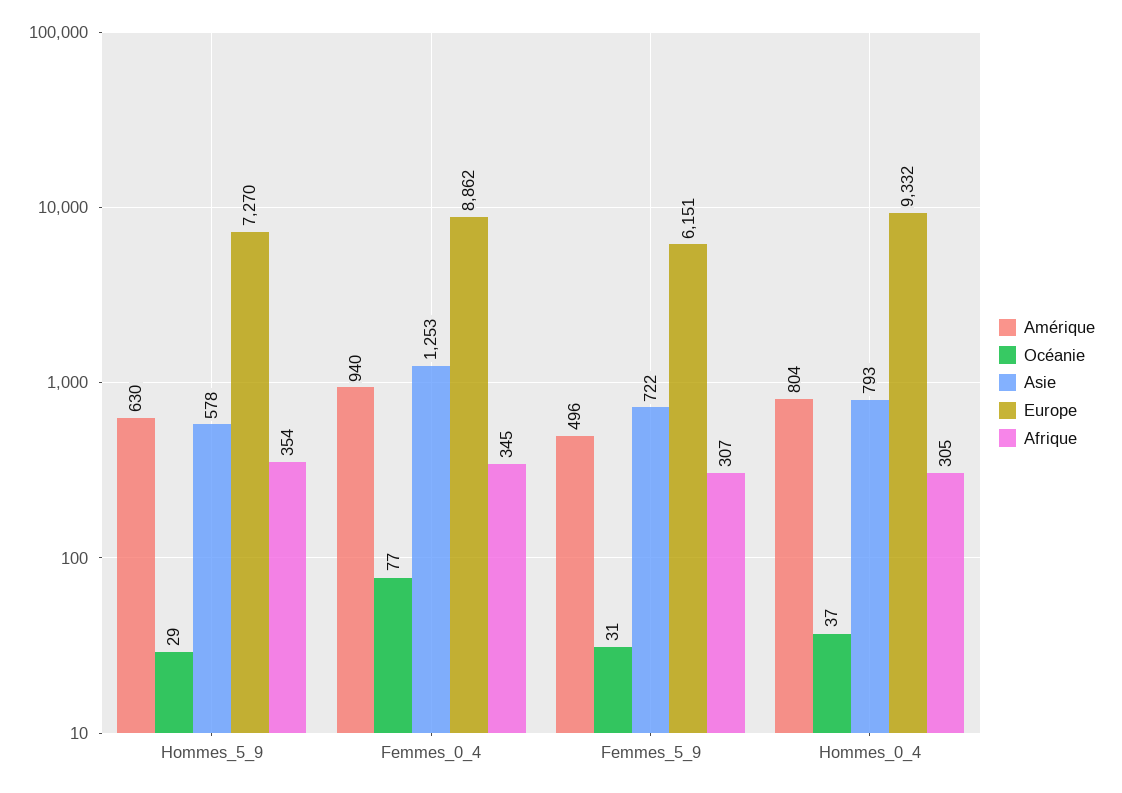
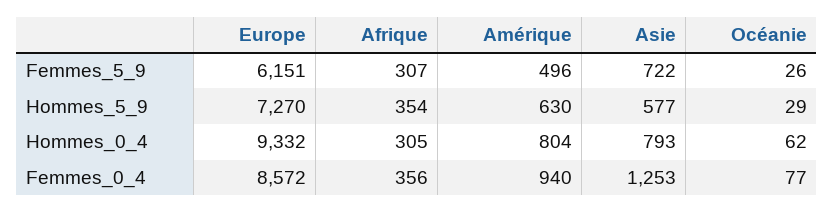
  {
    "Amérique": {
      "Hommes_5_9": 630,
      "Femmes_0_4": 940,
      "Femmes_5_9": 496,
      "Hommes_0_4": 804
    },
    "Océanie": {
      "Hommes_5_9": 29,
      "Femmes_0_4": 77,
-     "Femmes_5_9": 31,
+     "Femmes_5_9": 26,
-     "Hommes_0_4": 37
+     "Hommes_0_4": 62
    },
    "Asie": {
-     "Hommes_5_9": 578,
+     "Hommes_5_9": 577,
      "Femmes_0_4": 1253,
      "Femmes_5_9": 722,
      "Hommes_0_4": 793
    },
    "Europe": {
      "Hommes_5_9": 7270,
-     "Femmes_0_4": 8862,
+     "Femmes_0_4": 8572,
      "Femmes_5_9": 6151,
      "Hommes_0_4": 9332
    },
    "Afrique": {
      "Hommes_5_9": 354,
-     "Femmes_0_4": 345,
+     "Femmes_0_4": 356,
      "Femmes_5_9": 307,
      "Hommes_0_4": 305
    }
  }

